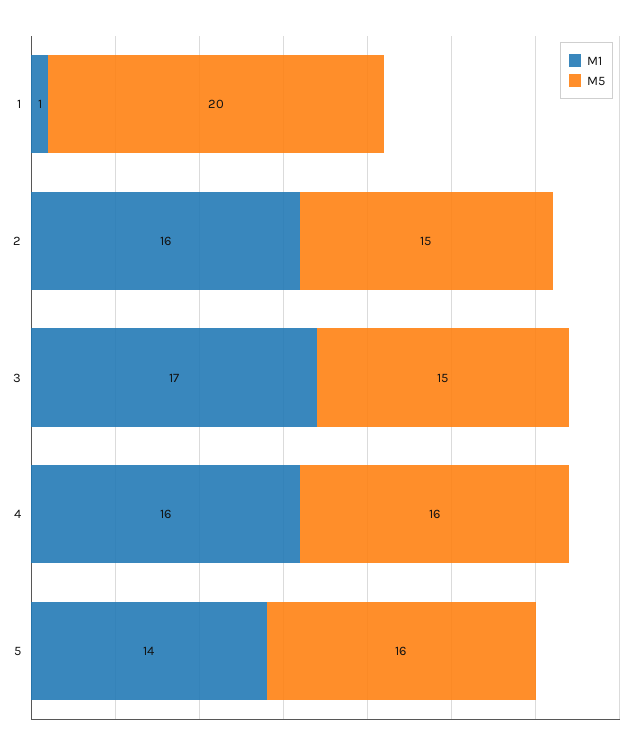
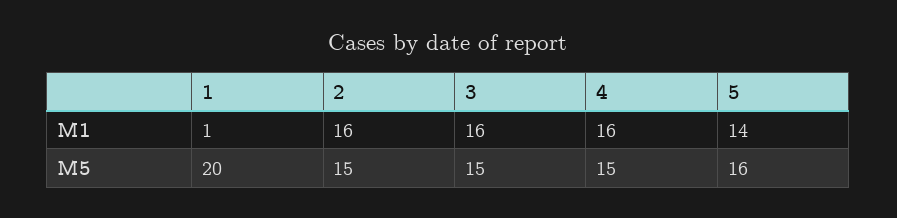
  {
    "M1": {
      "1": 1,
      "2": 16,
-     "3": 17,
+     "3": 16,
      "4": 16,
      "5": 14
    },
    "M5": {
      "1": 20,
      "2": 15,
      "3": 15,
-     "4": 16,
+     "4": 15,
      "5": 16
    }
  }

